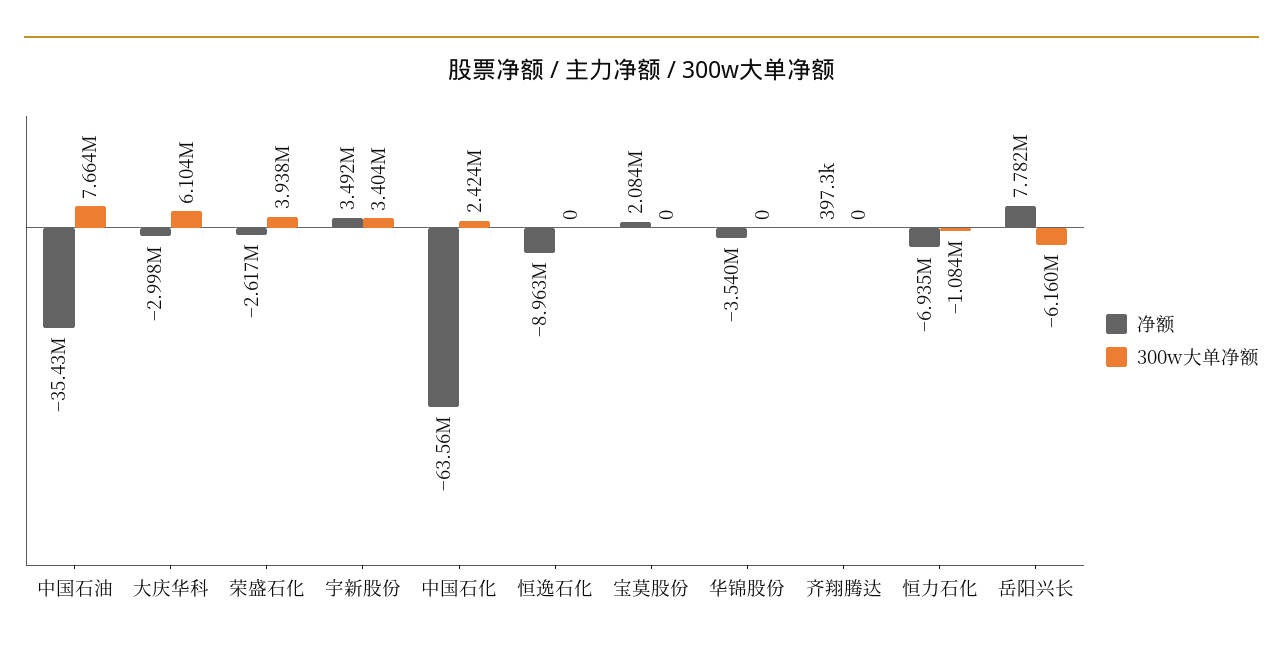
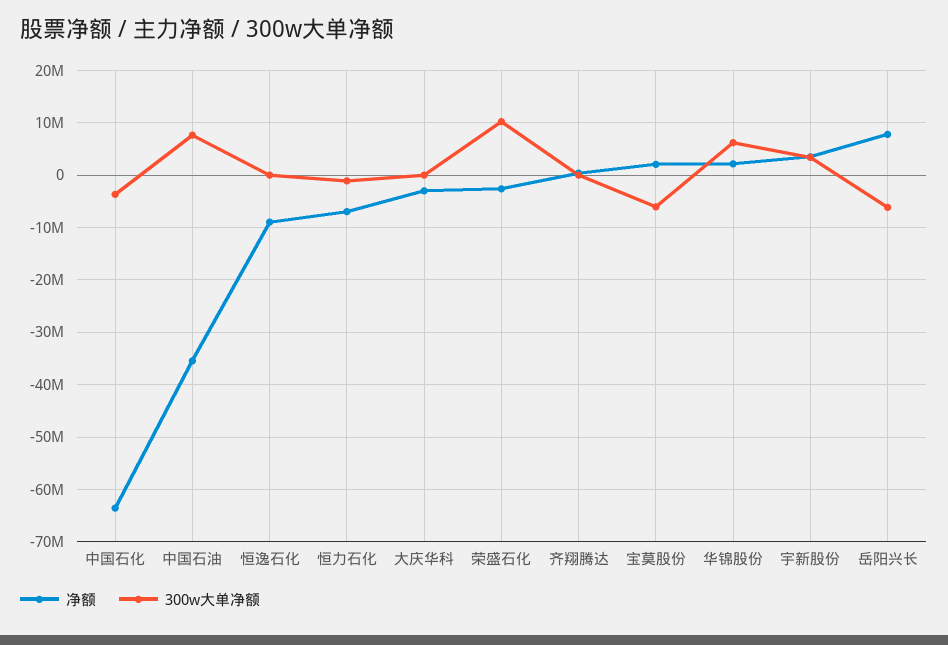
  {
    "净额": {
      "中国石油": -35430000,
      "大庆华科": -2998000,
      "荣盛石化": -2617000,
      "宇新股份": 3492000,
      "中国石化": -63560000,
      "恒逸石化": -8963000,
      "宝莫股份": 2084000,
-     "华锦股份": -3540000,
+     "华锦股份": 2000000,
      "齐翔腾达": 397300,
      "恒力石化": -6935000,
      "岳阳兴长": 7782000
    },
    "300w大单净额": {
      "中国石油": 7664000,
-     "大庆华科": 6104000,
+     "大庆华科": 0,
-     "荣盛石化": 3938000,
+     "荣盛石化": 10000000,
      "宇新股份": 3404000,
-     "中国石化": 2424000,
+     "中国石化": -4000000,
      "恒逸石化": 0,
-     "宝莫股份": 0,
+     "宝莫股份": -6000000,
-     "华锦股份": 0,
+     "华锦股份": 6000000,
      "齐翔腾达": 0,
      "恒力石化": -1084000,
      "岳阳兴长": -6160000
    }
  }

